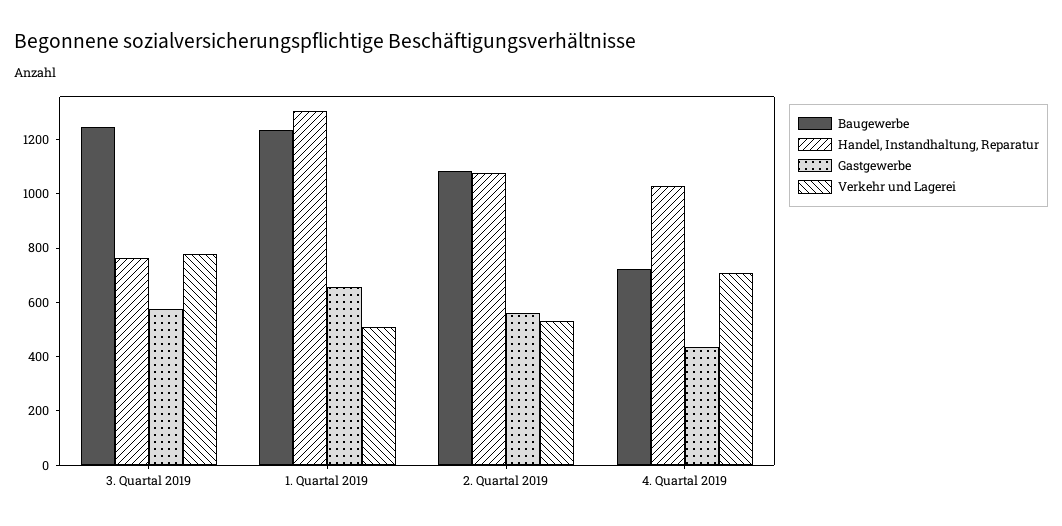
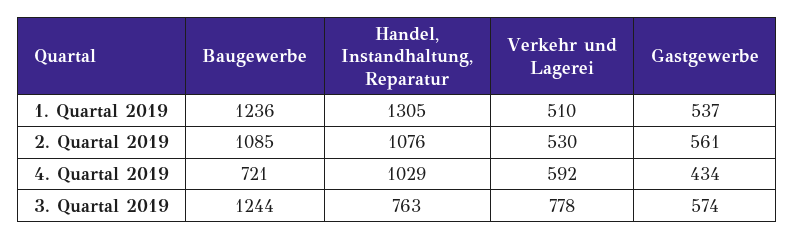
  {
    "Baugewerbe": {
      "3. Quartal 2019": 1244,
      "1. Quartal 2019": 1236,
      "2. Quartal 2019": 1085,
      "4. Quartal 2019": 721
    },
    "Handel, Instandhaltung, Reparatur": {
      "3. Quartal 2019": 763,
      "1. Quartal 2019": 1305,
      "2. Quartal 2019": 1076,
      "4. Quartal 2019": 1029
    },
    "Gastgewerbe": {
      "3. Quartal 2019": 574,
-     "1. Quartal 2019": 650,
+     "1. Quartal 2019": 537,
      "2. Quartal 2019": 561,
      "4. Quartal 2019": 434
    },
    "Verkehr und Lagerei": {
      "3. Quartal 2019": 778,
      "1. Quartal 2019": 510,
      "2. Quartal 2019": 530,
-     "4. Quartal 2019": 700
+     "4. Quartal 2019": 592
    }
  }

